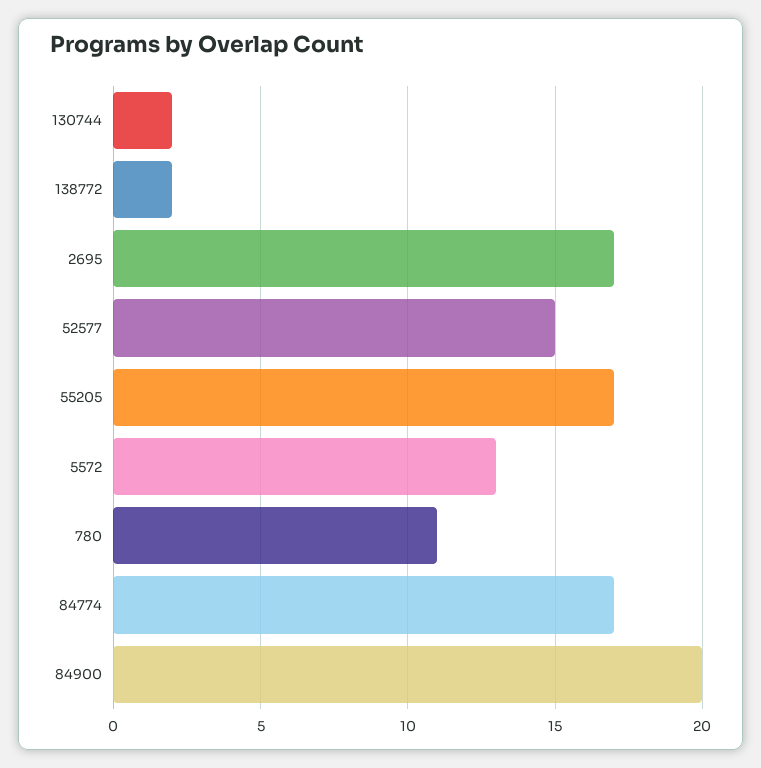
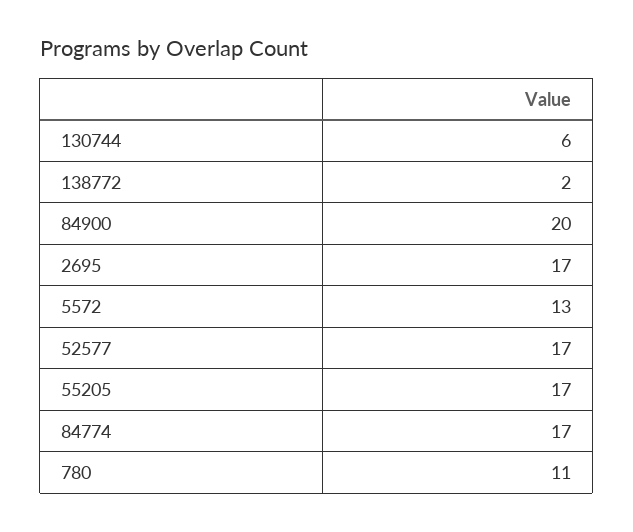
  {
-   "130744": 2,
+   "130744": 6,
    "138772": 2,
    "2695": 17,
-   "52577": 15,
+   "52577": 17,
    "55205": 17,
    "5572": 13,
    "780": 11,
    "84774": 17,
    "84900": 20
  }

